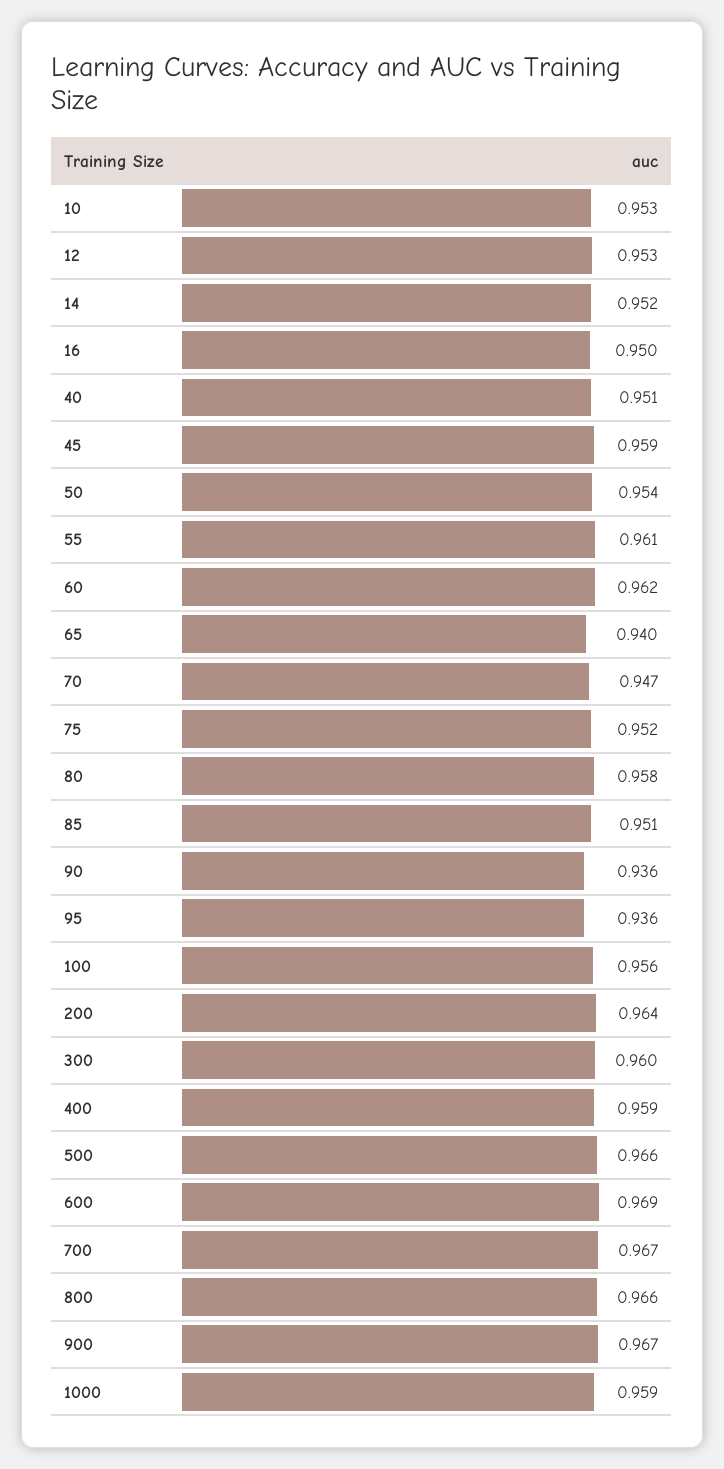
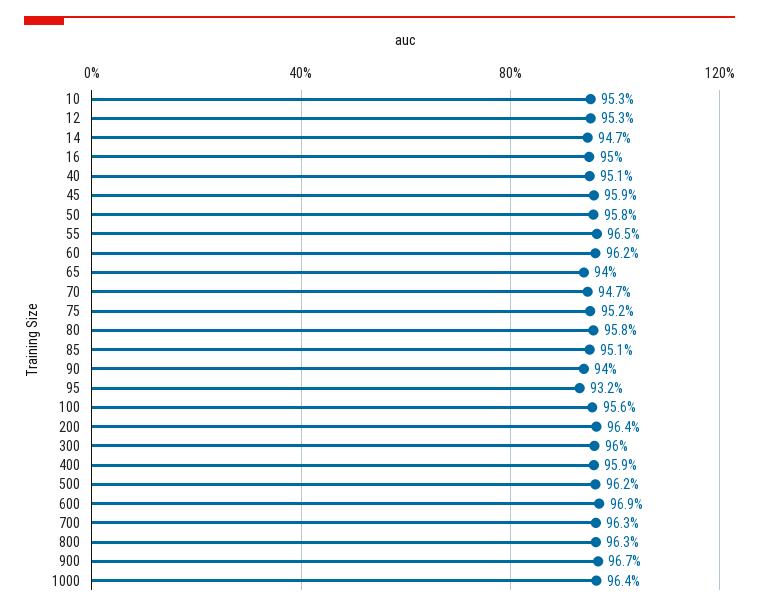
  {
    "10": 0.953,
    "12": 0.953,
-   "14": 0.952,
+   "14": 0.947,
    "16": 0.95,
    "40": 0.951,
    "45": 0.959,
-   "50": 0.954,
+   "50": 0.958,
-   "55": 0.961,
+   "55": 0.965,
    "60": 0.962,
    "65": 0.94,
    "70": 0.947,
    "75": 0.952,
    "80": 0.958,
    "85": 0.951,
-   "90": 0.936,
+   "90": 0.94,
-   "95": 0.936,
+   "95": 0.932,
    "100": 0.956,
    "200": 0.964,
    "300": 0.96,
    "400": 0.959,
-   "500": 0.966,
+   "500": 0.962,
    "600": 0.969,
-   "700": 0.967,
+   "700": 0.963,
-   "800": 0.966,
+   "800": 0.963,
    "900": 0.967,
-   "1000": 0.959
+   "1000": 0.964
  }

